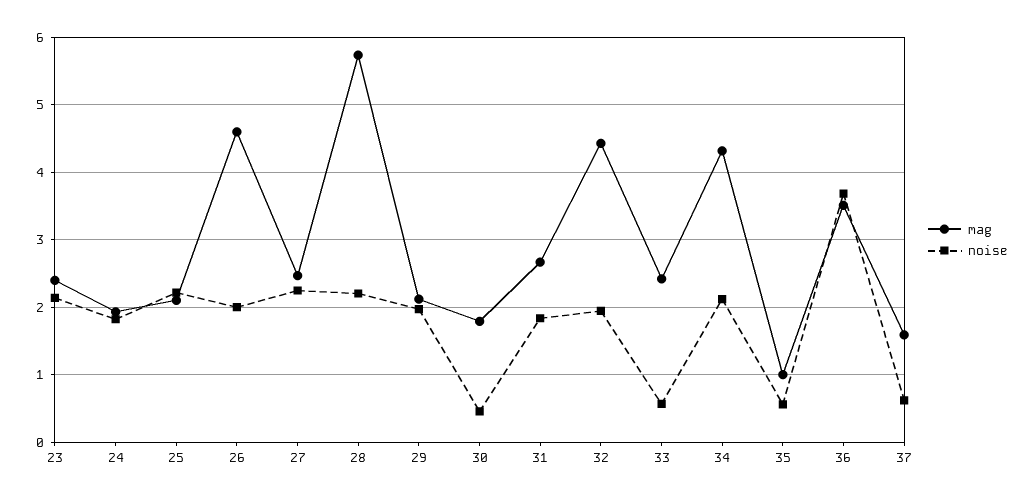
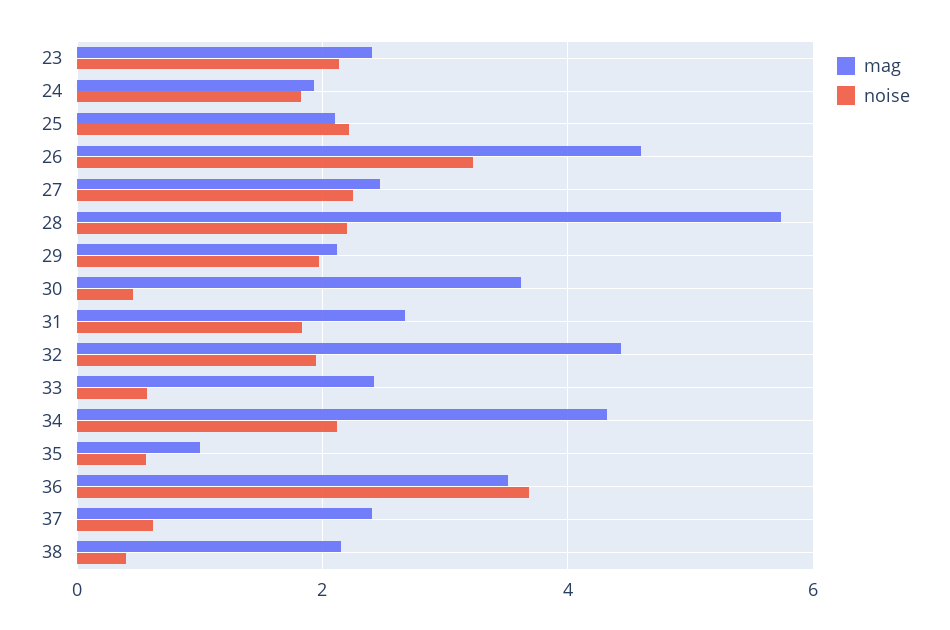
  {
    "mag": {
      "23": 2.4,
      "24": 1.9,
      "25": 2.1,
      "26": 4.6,
      "27": 2.5,
      "28": 5.7,
      "29": 2.1,
-     "30": 1.8,
+     "30": 3.6,
      "31": 2.7,
      "32": 4.4,
      "33": 2.4,
      "34": 4.3,
      "35": 1,
      "36": 3.5,
-     "37": 1.6
+     "37": 2.4,
+     "38": 2.2
    },
    "noise": {
      "23": 2.1,
      "24": 1.8,
      "25": 2.2,
-     "26": 2,
+     "26": 3.2,
      "27": 2.2,
      "28": 2.2,
      "29": 2,
      "30": 0.5,
      "31": 1.8,
      "32": 1.9,
      "33": 0.6,
      "34": 2.1,
      "35": 0.6,
      "36": 3.7,
-     "37": 0.6
+     "37": 0.6,
+     "38": 0.4
    }
  }

